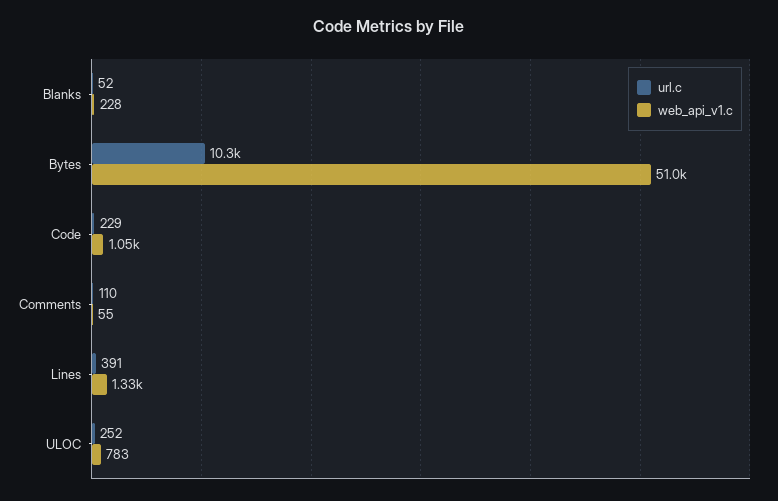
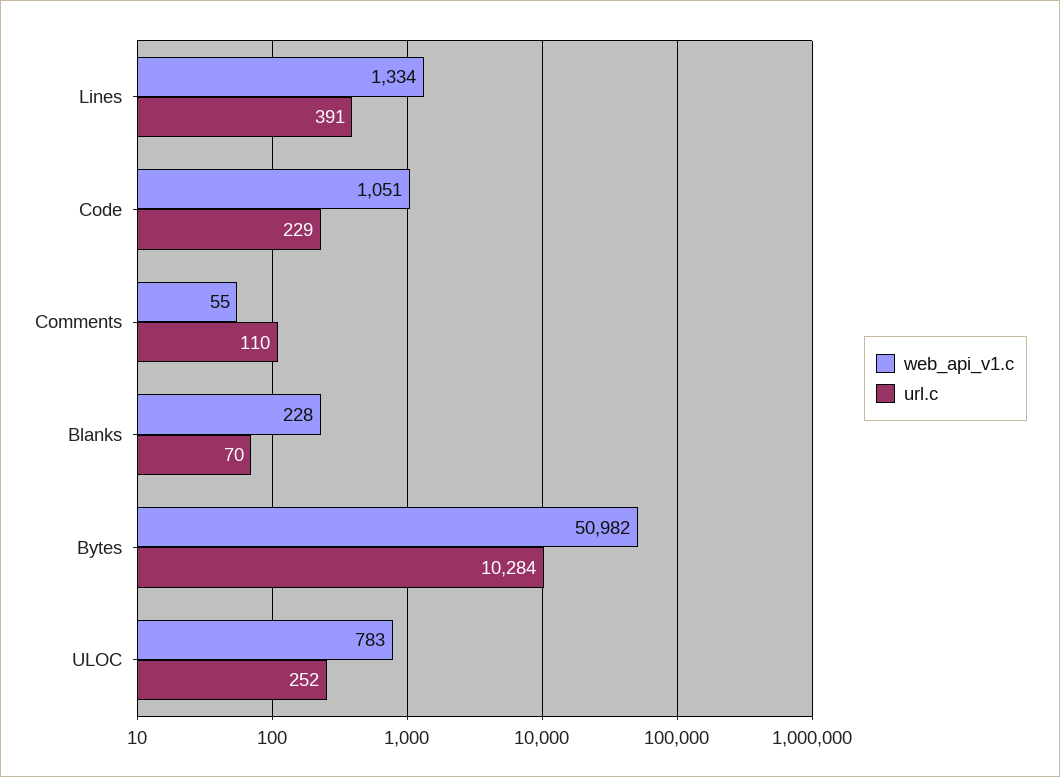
  {
    "url.c": {
-     "Blanks": 52,
+     "Blanks": 70,
      "Bytes": 10284,
      "Code": 229,
      "Comments": 110,
      "Lines": 391,
      "ULOC": 252
    },
    "web_api_v1.c": {
      "Blanks": 228,
      "Bytes": 50982,
      "Code": 1051,
      "Comments": 55,
      "Lines": 1334,
      "ULOC": 783
    }
  }

